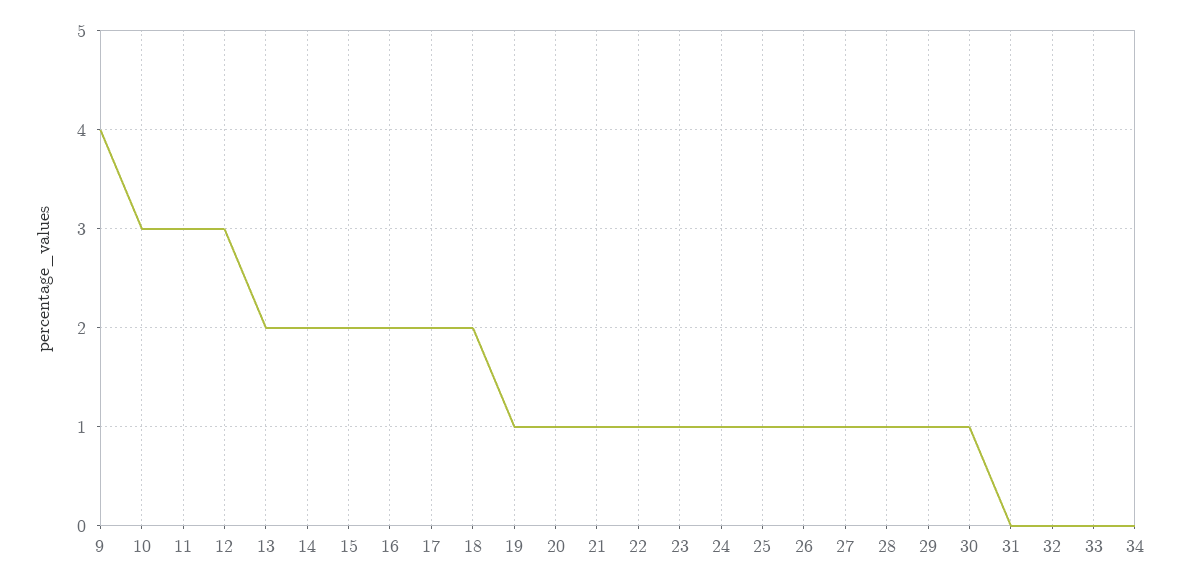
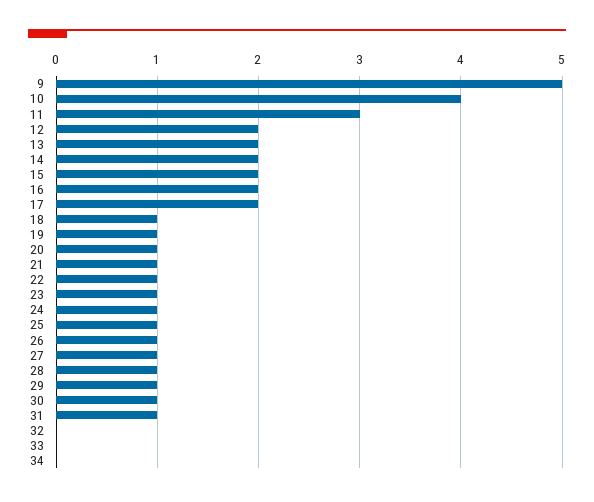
  {
-   "9": 4,
+   "9": 5,
-   "10": 3,
+   "10": 4,
    "11": 3,
-   "12": 3,
+   "12": 2,
    "13": 2,
    "14": 2,
    "15": 2,
    "16": 2,
    "17": 2,
-   "18": 2,
+   "18": 1,
    "19": 1,
    "20": 1,
    "21": 1,
    "22": 1,
    "23": 1,
    "24": 1,
    "25": 1,
    "26": 1,
    "27": 1,
    "28": 1,
    "29": 1,
    "30": 1,
-   "31": 0,
+   "31": 1,
    "32": 0,
    "33": 0,
    "34": 0
  }

